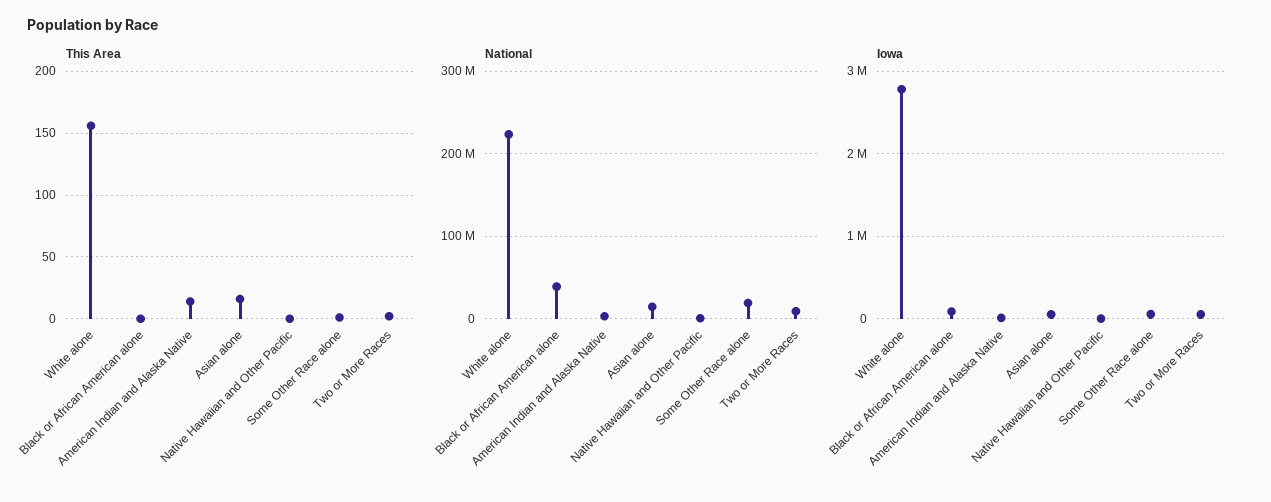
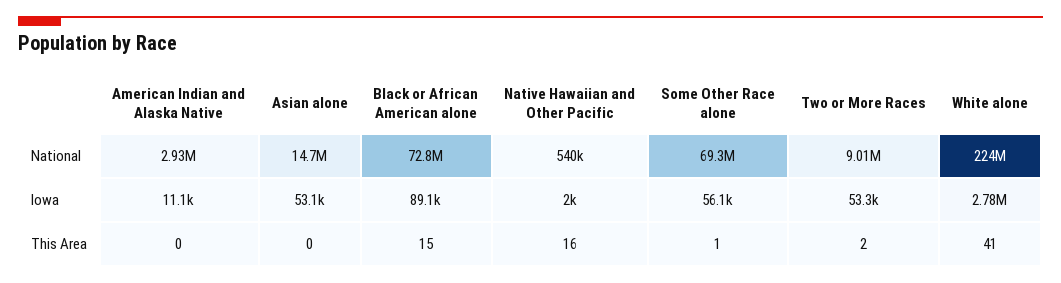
  {
    "This Area": {
-     "White alone": 155,
+     "White alone": 41,
-     "Black or African American alone": 0,
+     "Black or African American alone": 15,
-     "American Indian and Alaska Native": 15,
+     "American Indian and Alaska Native": 0,
-     "Asian alone": 15,
+     "Asian alone": 0,
-     "Native Hawaiian and Other Pacific": 0,
+     "Native Hawaiian and Other Pacific": 16,
      "Some Other Race alone": 1,
      "Two or More Races": 2
    },
    "National": {
      "White alone": 224000000,
-     "Black or African American alone": 40000000,
+     "Black or African American alone": 72800000,
      "American Indian and Alaska Native": 2930000,
      "Asian alone": 14700000,
      "Native Hawaiian and Other Pacific": 540000,
-     "Some Other Race alone": 20000000,
+     "Some Other Race alone": 69300000,
      "Two or More Races": 9010000
    },
    "Iowa": {
      "White alone": 2780000,
      "Black or African American alone": 89100,
      "American Indian and Alaska Native": 11100,
      "Asian alone": 53100,
      "Native Hawaiian and Other Pacific": 2000,
      "Some Other Race alone": 56100,
      "Two or More Races": 53300
    }
  }

